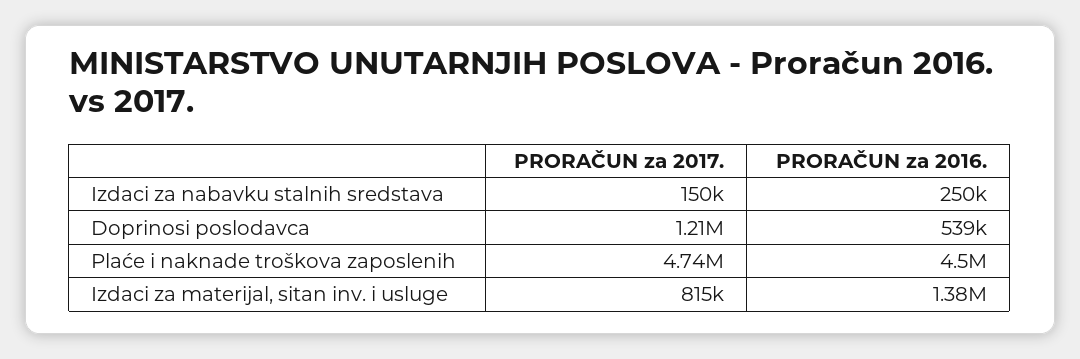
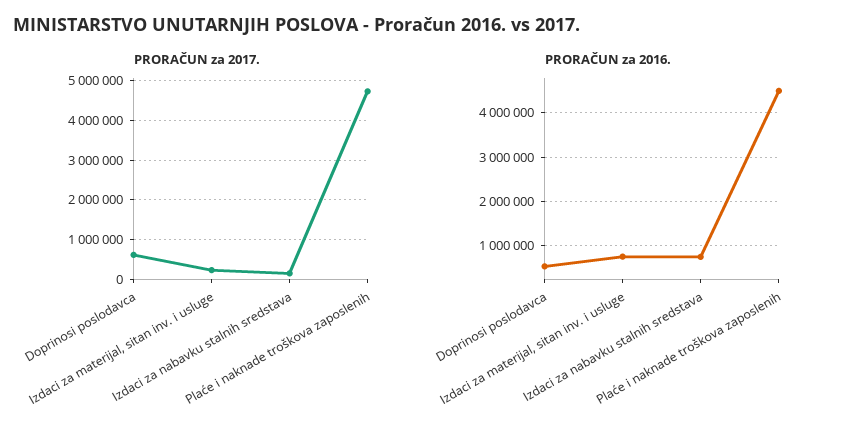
  {
    "PRORAČUN za 2017.": {
      "Izdaci za nabavku stalnih sredstava": 150000,
-     "Doprinosi poslodavca": 1210000,
+     "Doprinosi poslodavca": 600000,
      "Plaće i naknade troškova zaposlenih": 4740000,
-     "Izdaci za materijal, sitan inv. i usluge": 815000
+     "Izdaci za materijal, sitan inv. i usluge": 200000
    },
    "PRORAČUN za 2016.": {
-     "Izdaci za nabavku stalnih sredstava": 250000,
+     "Izdaci za nabavku stalnih sredstava": 800000,
      "Doprinosi poslodavca": 539000,
      "Plaće i naknade troškova zaposlenih": 4500000,
-     "Izdaci za materijal, sitan inv. i usluge": 1380000
+     "Izdaci za materijal, sitan inv. i usluge": 800000
    }
  }

